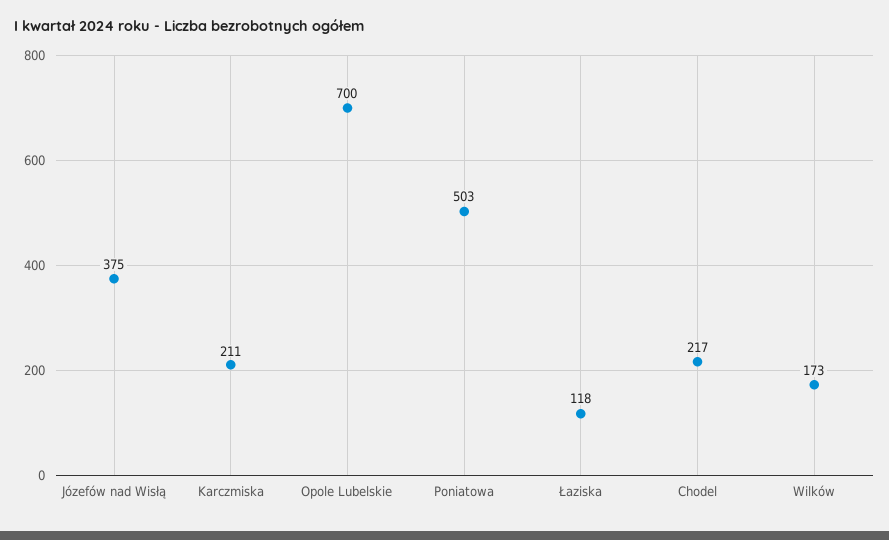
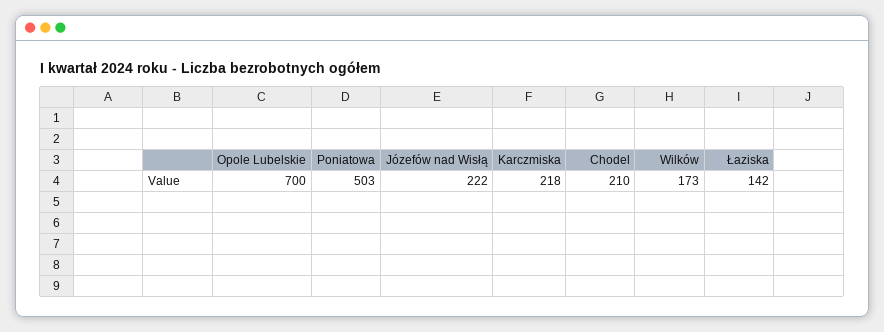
  {
-   "Józefów nad Wisłą": 375,
+   "Józefów nad Wisłą": 222,
-   "Karczmiska": 211,
+   "Karczmiska": 218,
    "Opole Lubelskie": 700,
    "Poniatowa": 503,
-   "Łaziska": 118,
+   "Łaziska": 142,
-   "Chodel": 217,
+   "Chodel": 210,
    "Wilków": 173
  }

